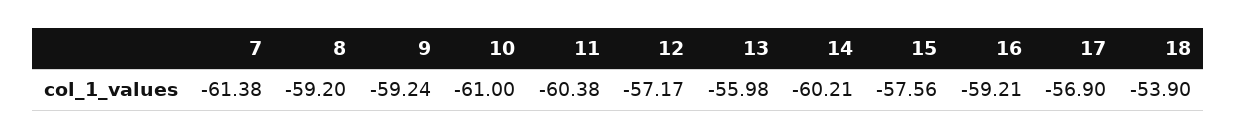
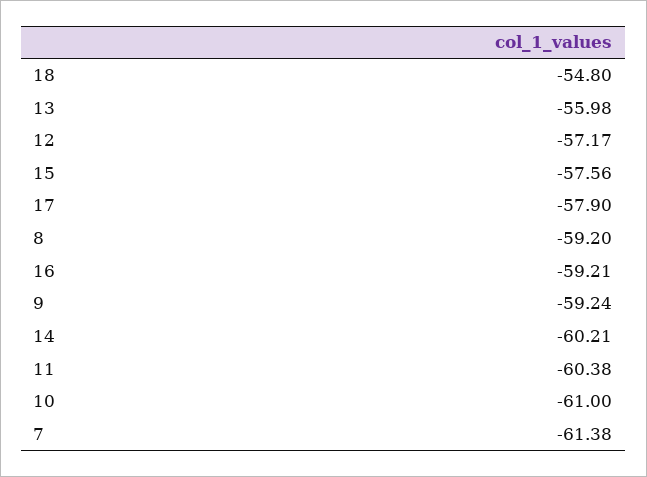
  {
    "7": -61.38,
    "8": -59.2,
    "9": -59.24,
    "10": -61,
    "11": -60.38,
    "12": -57.17,
    "13": -55.98,
    "14": -60.21,
    "15": -57.56,
    "16": -59.21,
-   "17": -56.9,
+   "17": -57.9,
-   "18": -53.9
+   "18": -54.8
  }

